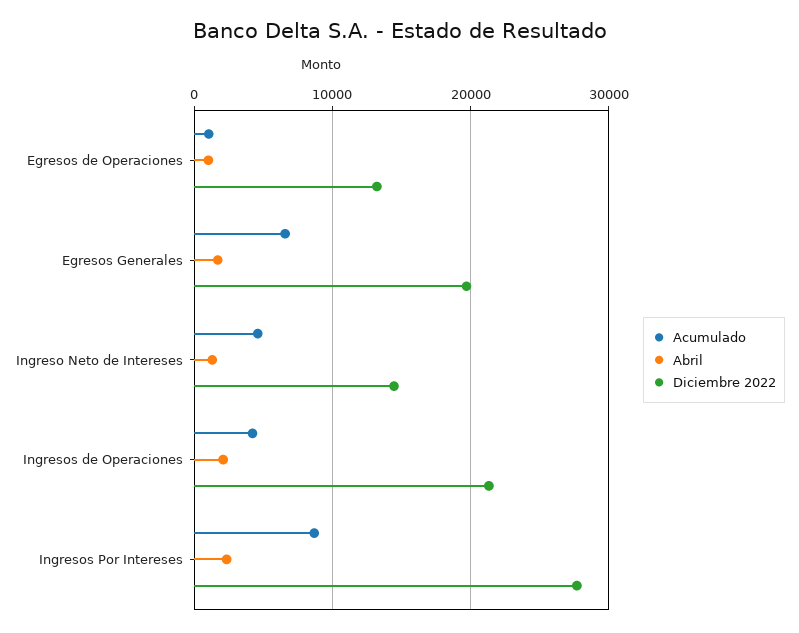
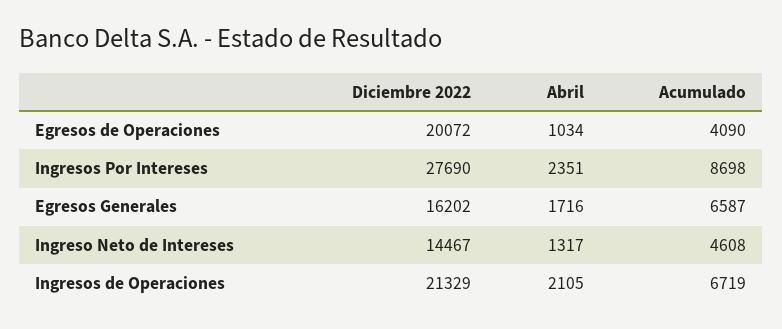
  {
    "Acumulado": {
-     "Egresos de Operaciones": 1000,
+     "Egresos de Operaciones": 4090,
      "Egresos Generales": 6587,
      "Ingreso Neto de Intereses": 4608,
-     "Ingresos de Operaciones": 4000,
+     "Ingresos de Operaciones": 6719,
      "Ingresos Por Intereses": 8698
    },
    "Abril": {
      "Egresos de Operaciones": 1034,
      "Egresos Generales": 1716,
      "Ingreso Neto de Intereses": 1317,
      "Ingresos de Operaciones": 2105,
      "Ingresos Por Intereses": 2351
    },
    "Diciembre 2022": {
-     "Egresos de Operaciones": 13000,
+     "Egresos de Operaciones": 20072,
-     "Egresos Generales": 20000,
+     "Egresos Generales": 16202,
      "Ingreso Neto de Intereses": 14467,
      "Ingresos de Operaciones": 21329,
      "Ingresos Por Intereses": 27690
    }
  }

